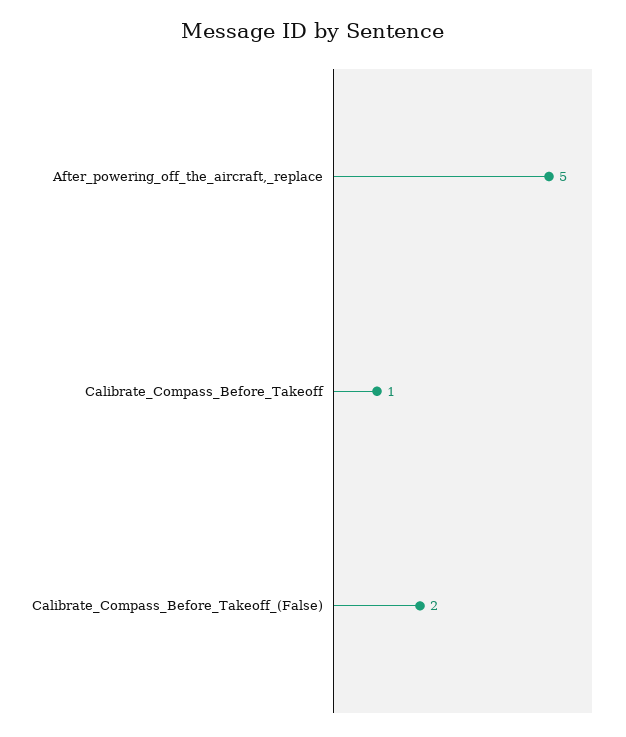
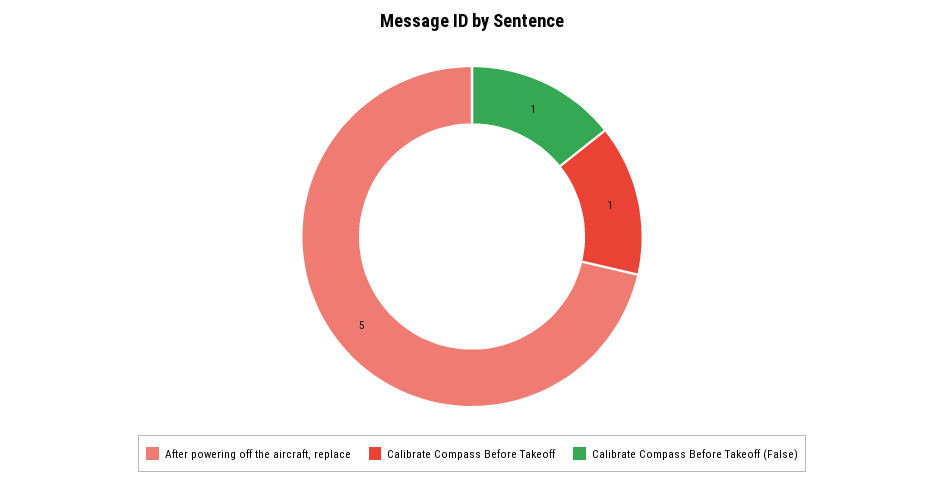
  {
    "After_powering_off_the_aircraft,_replace": 5,
    "Calibrate_Compass_Before_Takeoff": 1,
-   "Calibrate_Compass_Before_Takeoff_(False)": 2
+   "Calibrate_Compass_Before_Takeoff_(False)": 1
  }

